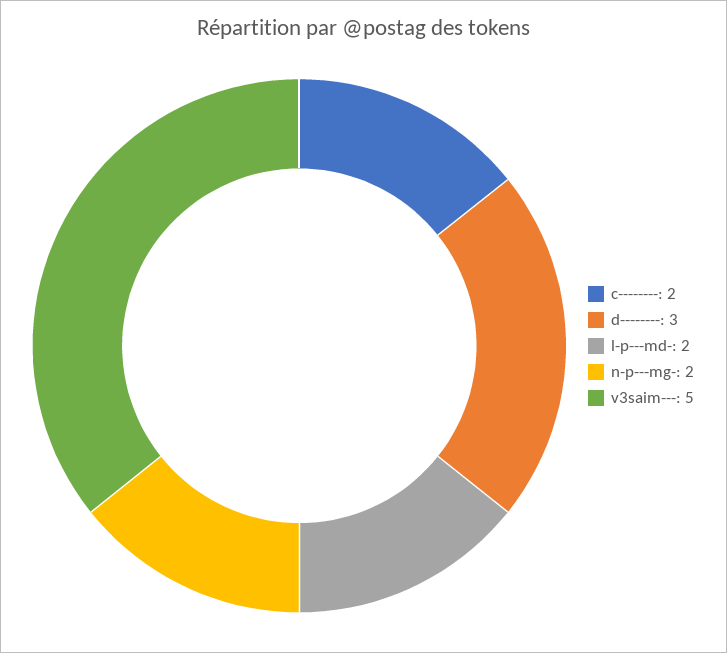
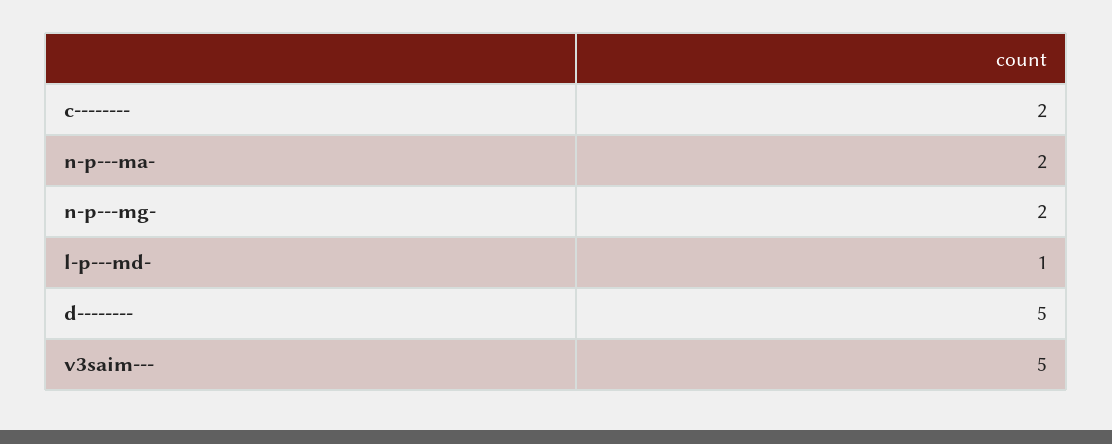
  {
    "c--------": 2,
-   "d--------": 3,
+   "d--------": 5,
-   "l-p---md-": 2,
+   "l-p---md-": 1,
    "n-p---mg-": 2,
-   "v3saim---": 5
+   "v3saim---": 5,
+   "n-p---ma-": 2
  }

